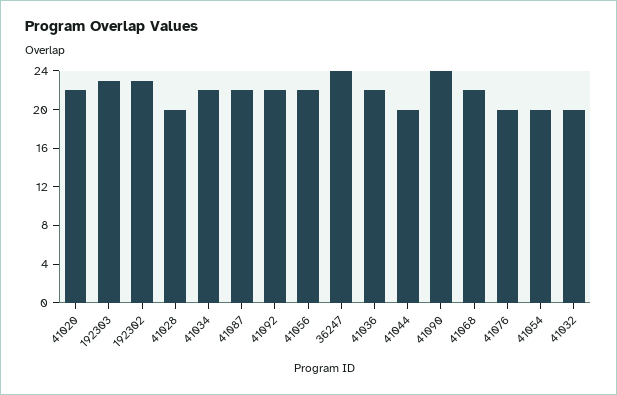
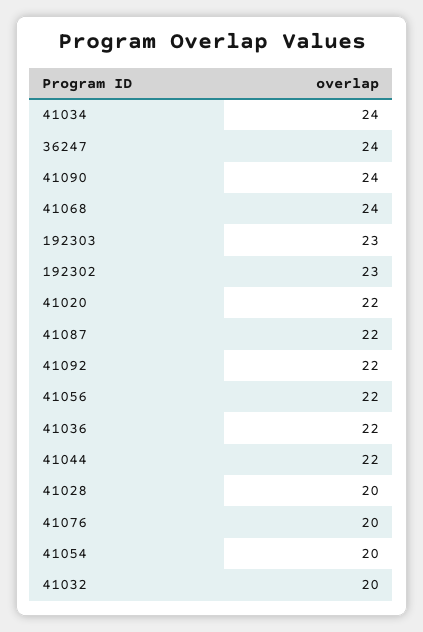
  {
    "41020": 22,
    "192303": 23,
    "192302": 23,
    "41028": 20,
-   "41034": 22,
+   "41034": 24,
    "41087": 22,
    "41092": 22,
    "41056": 22,
    "36247": 24,
    "41036": 22,
-   "41044": 20,
+   "41044": 22,
    "41090": 24,
-   "41068": 22,
+   "41068": 24,
    "41076": 20,
    "41054": 20,
    "41032": 20
  }

